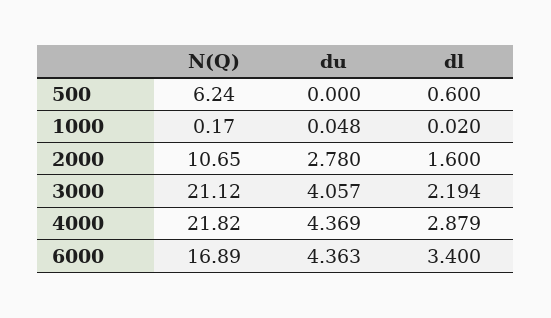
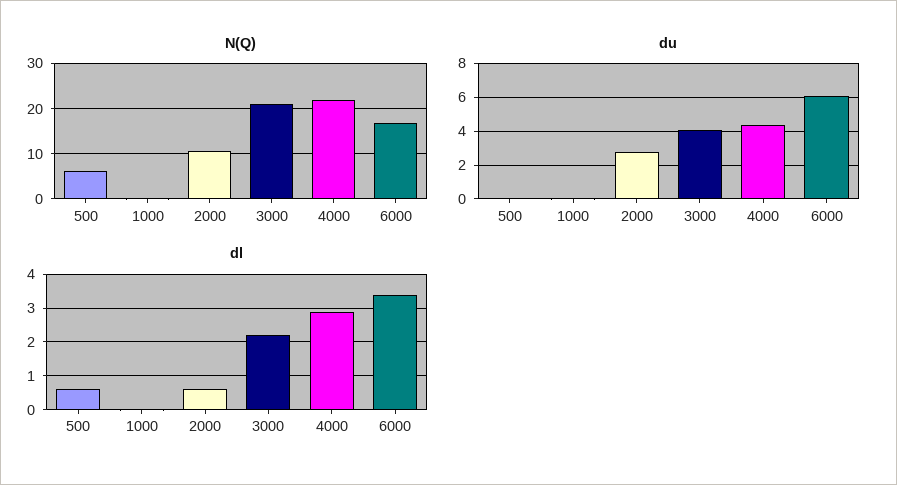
  {
    "N(Q)": {
      "500": 6.24,
      "1000": 0.17,
      "2000": 10.65,
      "3000": 21.12,
      "4000": 21.82,
      "6000": 16.89
    },
    "du": {
      "500": 0,
      "1000": 0.048,
      "2000": 2.78,
      "3000": 4.057,
      "4000": 4.369,
-     "6000": 4.363
+     "6000": 6
    },
    "dl": {
      "500": 0.6,
      "1000": 0.02,
-     "2000": 1.6,
+     "2000": 0.6,
      "3000": 2.194,
      "4000": 2.879,
      "6000": 3.4
    }
  }

